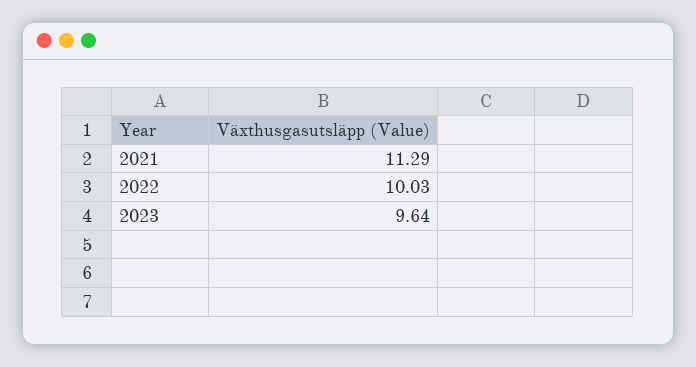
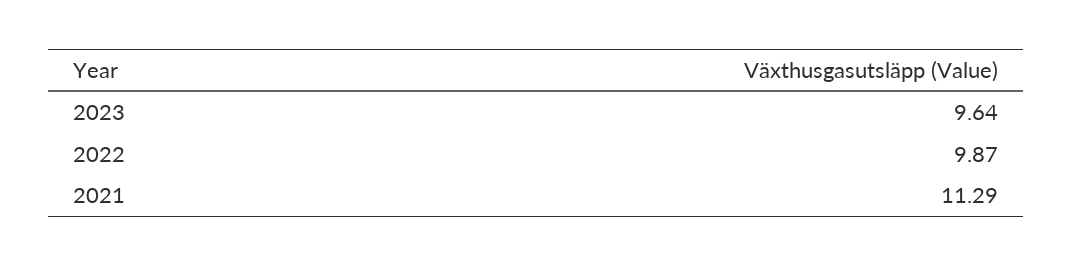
  {
    "2021": 11.29,
-   "2022": 10.03,
+   "2022": 9.87,
    "2023": 9.64
  }

